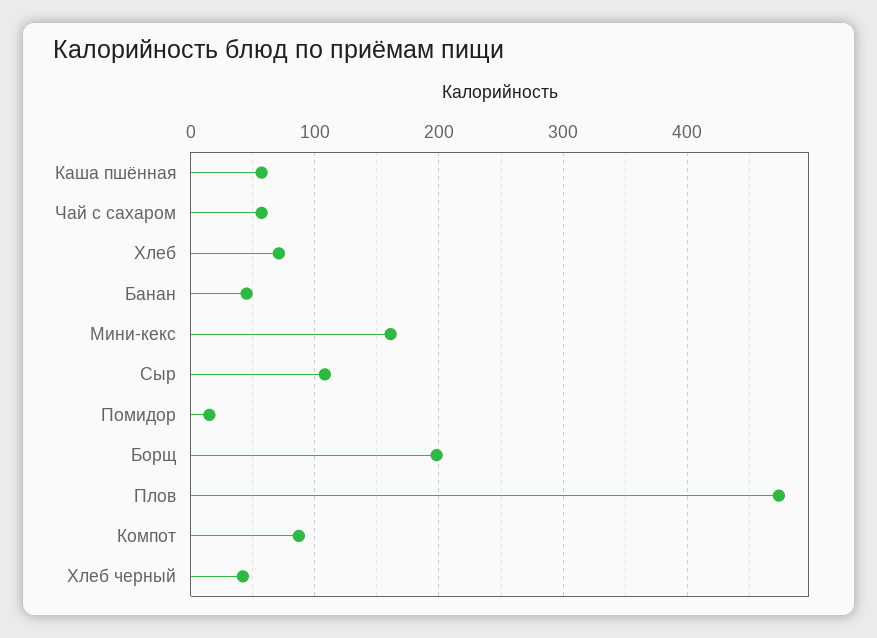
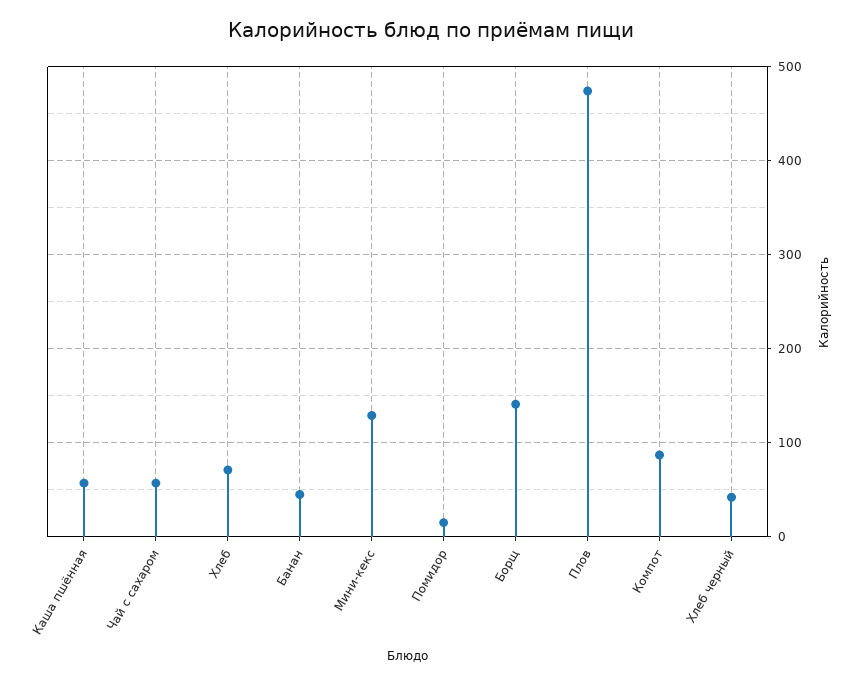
  {
    "Каша пшённая": 60,
    "Чай с сахаром": 60,
    "Хлеб": 70,
    "Банан": 50,
-   "Мини-кекс": 160,
+   "Мини-кекс": 130,
-   "Сыр": 110,
    "Помидор": 20,
-   "Борщ": 200,
+   "Борщ": 140,
    "Плов": 470,
    "Компот": 90,
    "Хлеб черный": 40
  }

